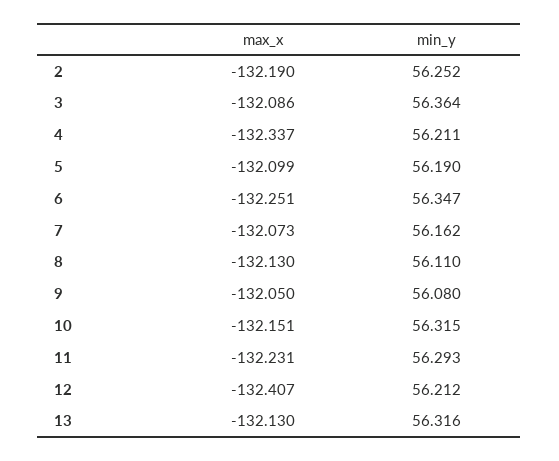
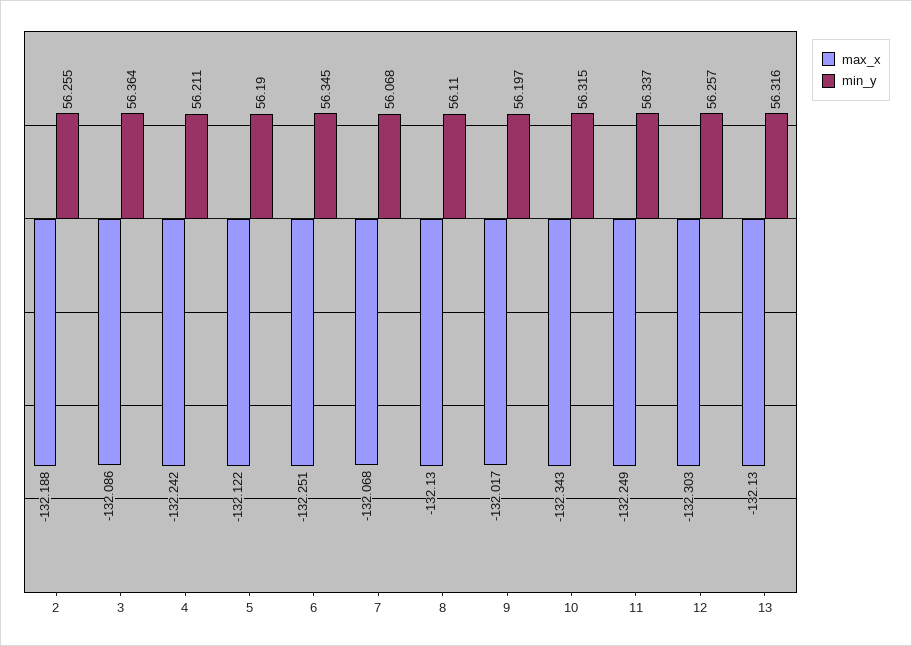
  {
    "max_x": {
-     "2": -132.19,
+     "2": -132.188,
      "3": -132.086,
-     "4": -132.337,
+     "4": -132.242,
-     "5": -132.099,
+     "5": -132.122,
      "6": -132.251,
-     "7": -132.073,
+     "7": -132.068,
      "8": -132.13,
-     "9": -132.05,
+     "9": -132.017,
-     "10": -132.151,
+     "10": -132.343,
-     "11": -132.231,
+     "11": -132.249,
-     "12": -132.407,
+     "12": -132.303,
      "13": -132.13
    },
    "min_y": {
-     "2": 56.252,
+     "2": 56.255,
      "3": 56.364,
      "4": 56.211,
      "5": 56.19,
-     "6": 56.347,
+     "6": 56.345,
-     "7": 56.162,
+     "7": 56.068,
      "8": 56.11,
-     "9": 56.08,
+     "9": 56.197,
      "10": 56.315,
-     "11": 56.293,
+     "11": 56.337,
-     "12": 56.212,
+     "12": 56.257,
      "13": 56.316
    }
  }

